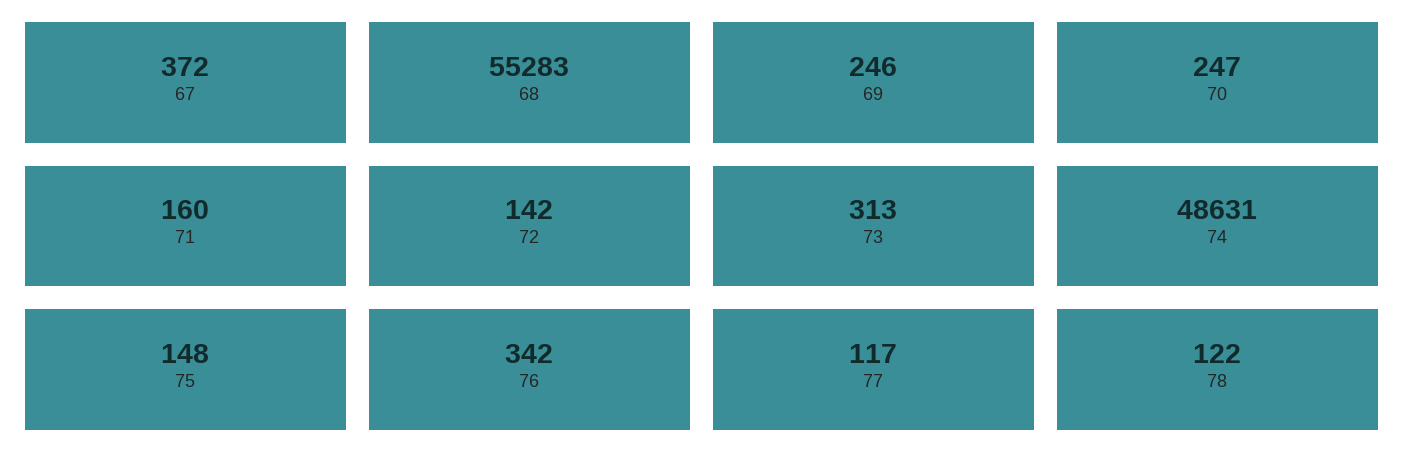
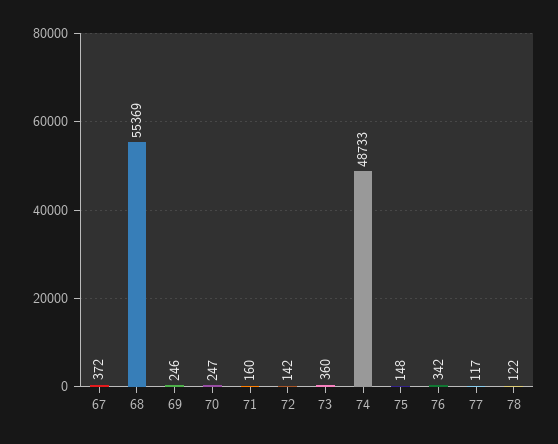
  {
    "67": 372,
-   "68": 55283,
+   "68": 55369,
    "69": 246,
    "70": 247,
    "71": 160,
    "72": 142,
-   "73": 313,
+   "73": 360,
-   "74": 48631,
+   "74": 48733,
    "75": 148,
    "76": 342,
    "77": 117,
    "78": 122
  }

